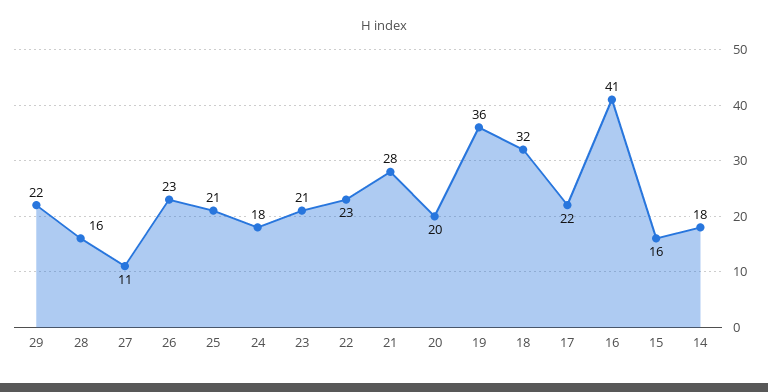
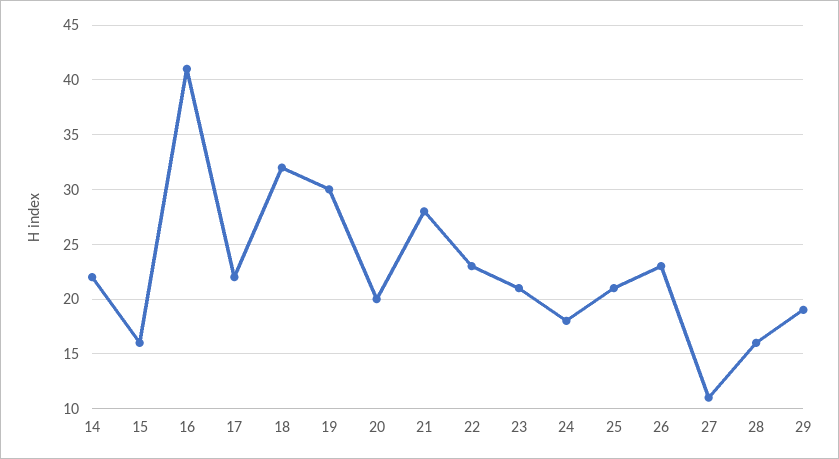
  {
-   "29": 22,
+   "29": 19,
    "28": 16,
    "27": 11,
    "26": 23,
    "25": 21,
    "24": 18,
    "23": 21,
    "22": 23,
    "21": 28,
    "20": 20,
-   "19": 36,
+   "19": 30,
    "18": 32,
    "17": 22,
    "16": 41,
    "15": 16,
-   "14": 18
+   "14": 22
  }

